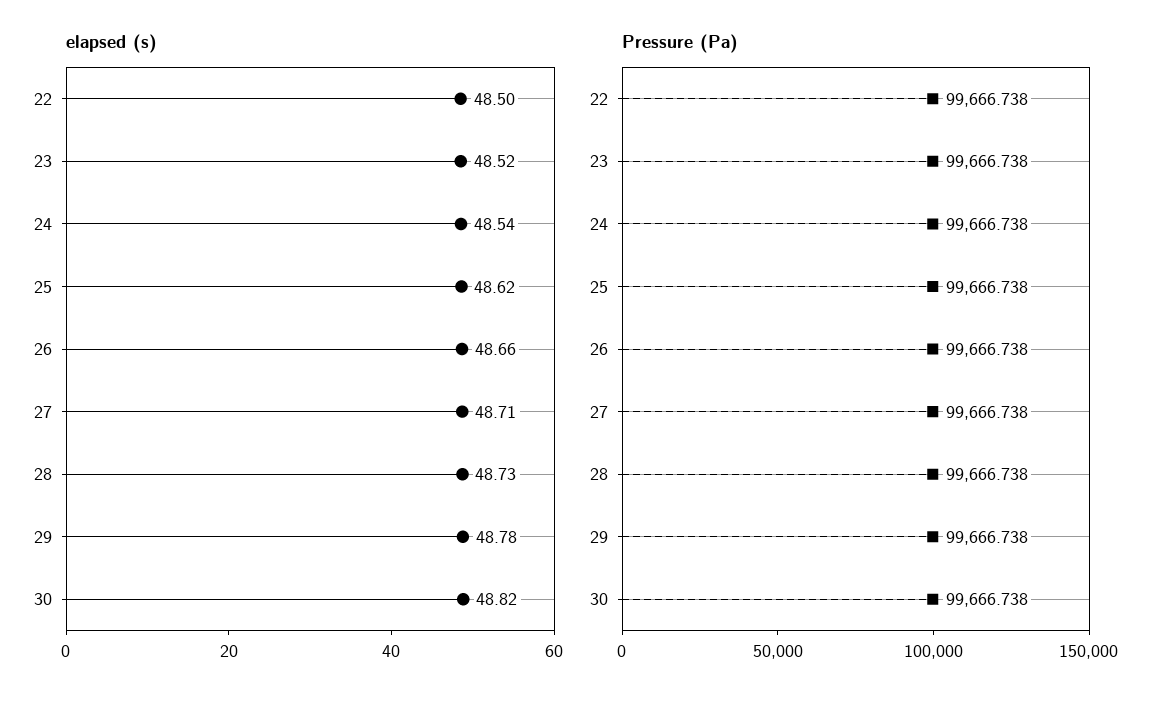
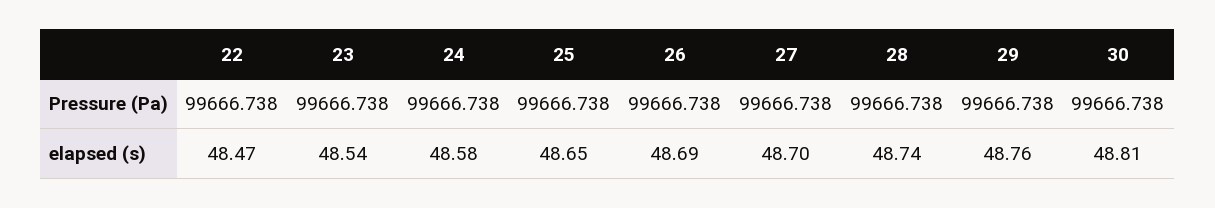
  {
    "elapsed (s)": {
-     "22": 48.5,
+     "22": 48.47,
-     "23": 48.52,
+     "23": 48.54,
-     "24": 48.54,
+     "24": 48.58,
-     "25": 48.62,
+     "25": 48.65,
-     "26": 48.66,
+     "26": 48.69,
-     "27": 48.71,
+     "27": 48.7,
-     "28": 48.73,
+     "28": 48.74,
-     "29": 48.78,
+     "29": 48.76,
-     "30": 48.82
+     "30": 48.81
    },
    "Pressure (Pa)": {
      "22": 99666.738,
      "23": 99666.738,
      "24": 99666.738,
      "25": 99666.738,
      "26": 99666.738,
      "27": 99666.738,
      "28": 99666.738,
      "29": 99666.738,
      "30": 99666.738
    }
  }

